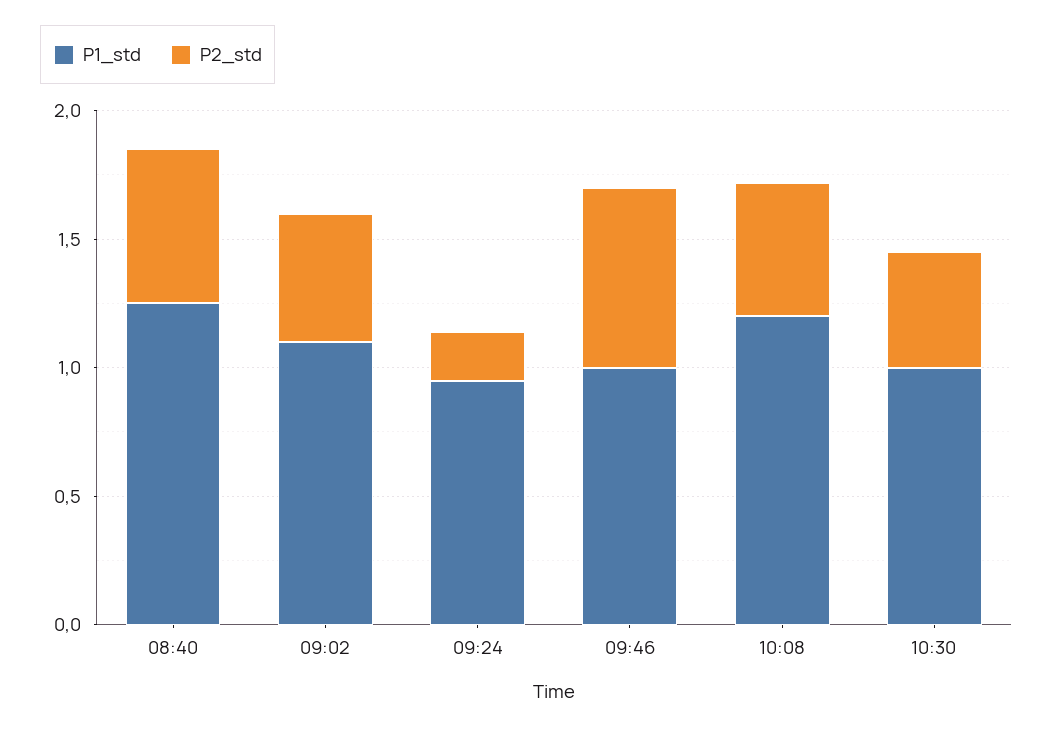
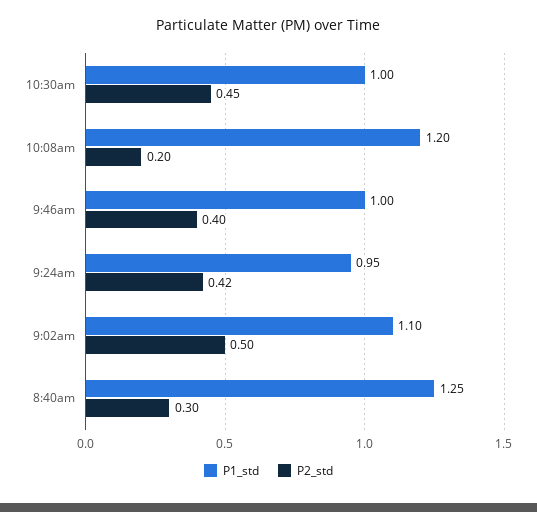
  {
    "P1_std": {
      "08:40": 1.25,
      "09:02": 1.1,
      "09:24": 0.95,
      "09:46": 1,
      "10:08": 1.2,
      "10:30": 1
    },
    "P2_std": {
-     "08:40": 0.6,
+     "08:40": 0.3,
      "09:02": 0.5,
-     "09:24": 0.2,
+     "09:24": 0.42,
-     "09:46": 0.7,
+     "09:46": 0.4,
-     "10:08": 0.5,
+     "10:08": 0.2,
      "10:30": 0.45
    }
  }

